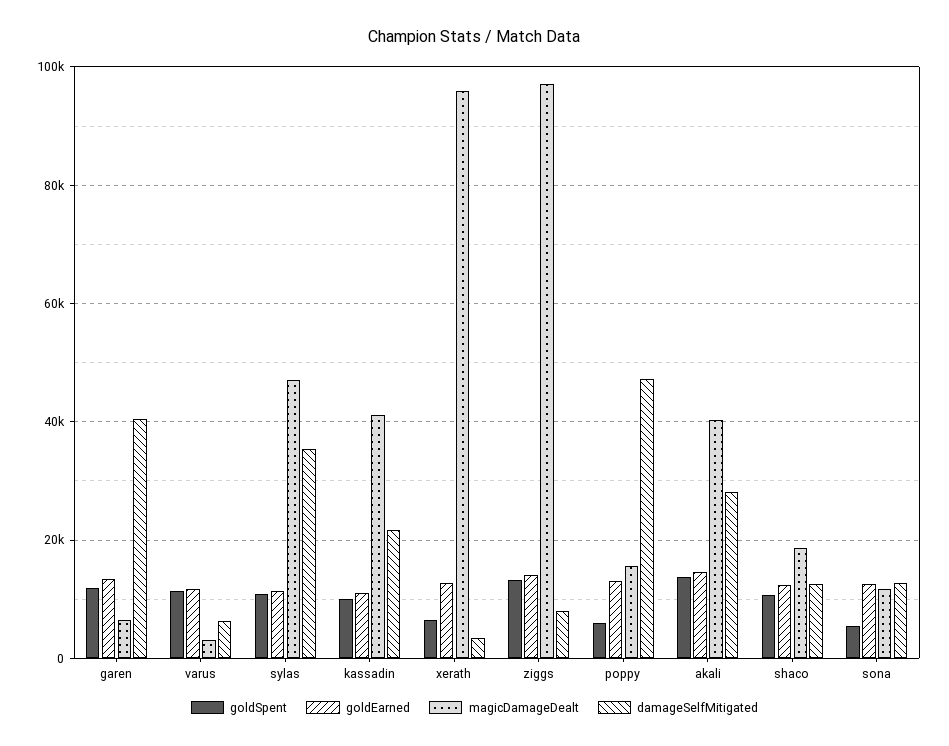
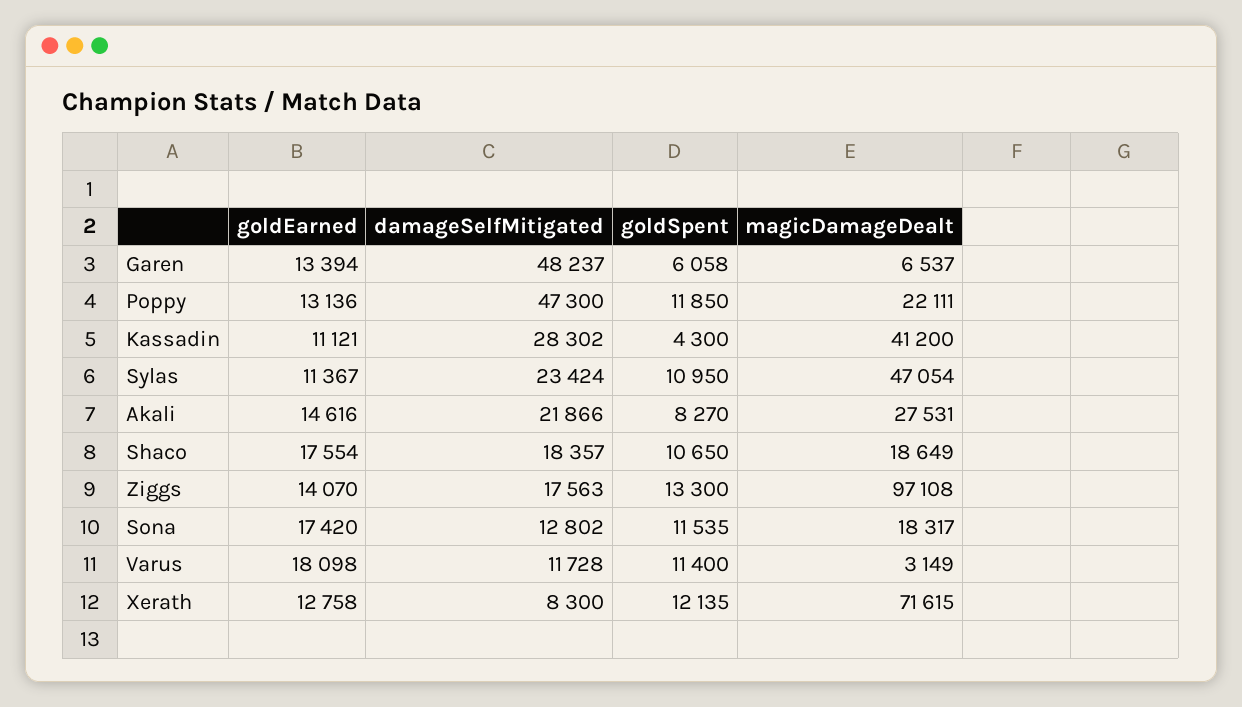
  {
    "goldSpent": {
-     "garen": 12000,
+     "garen": 6058,
      "varus": 11400,
      "sylas": 10950,
-     "kassadin": 10000,
+     "kassadin": 4300,
-     "xerath": 6000,
+     "xerath": 12135,
      "ziggs": 13300,
-     "poppy": 6000,
+     "poppy": 11850,
-     "akali": 14000,
+     "akali": 8270,
      "shaco": 10650,
-     "sona": 6000
+     "sona": 11535
    },
    "goldEarned": {
      "garen": 13394,
-     "varus": 12000,
+     "varus": 18098,
      "sylas": 11367,
      "kassadin": 11121,
      "xerath": 12758,
      "ziggs": 14070,
      "poppy": 13136,
      "akali": 14616,
-     "shaco": 12000,
+     "shaco": 17554,
-     "sona": 12000
+     "sona": 17420
    },
    "magicDamageDealt": {
      "garen": 6537,
      "varus": 3149,
      "sylas": 47054,
      "kassadin": 41200,
-     "xerath": 96000,
+     "xerath": 71615,
      "ziggs": 97108,
-     "poppy": 16000,
+     "poppy": 22111,
-     "akali": 40000,
+     "akali": 27531,
      "shaco": 18649,
-     "sona": 12000
+     "sona": 18317
    },
    "damageSelfMitigated": {
-     "garen": 40000,
+     "garen": 48237,
-     "varus": 6000,
+     "varus": 11728,
-     "sylas": 36000,
+     "sylas": 23424,
-     "kassadin": 22000,
+     "kassadin": 28302,
-     "xerath": 4000,
+     "xerath": 8300,
-     "ziggs": 8000,
+     "ziggs": 17563,
      "poppy": 47300,
-     "akali": 28000,
+     "akali": 21866,
-     "shaco": 12000,
+     "shaco": 18357,
      "sona": 12802
    }
  }

